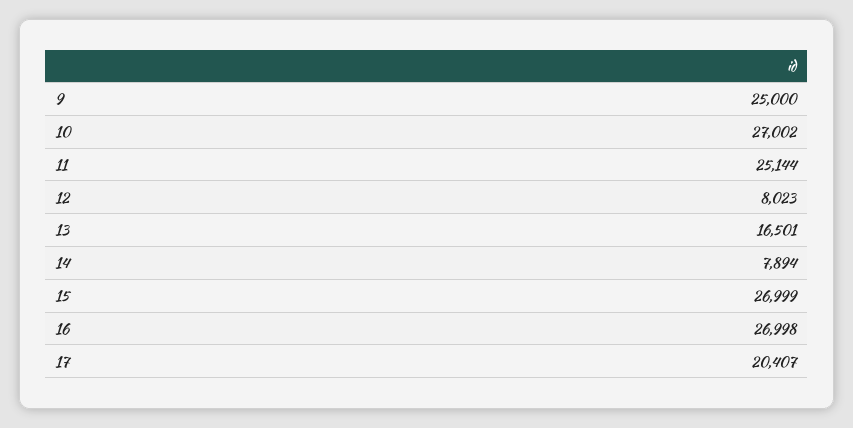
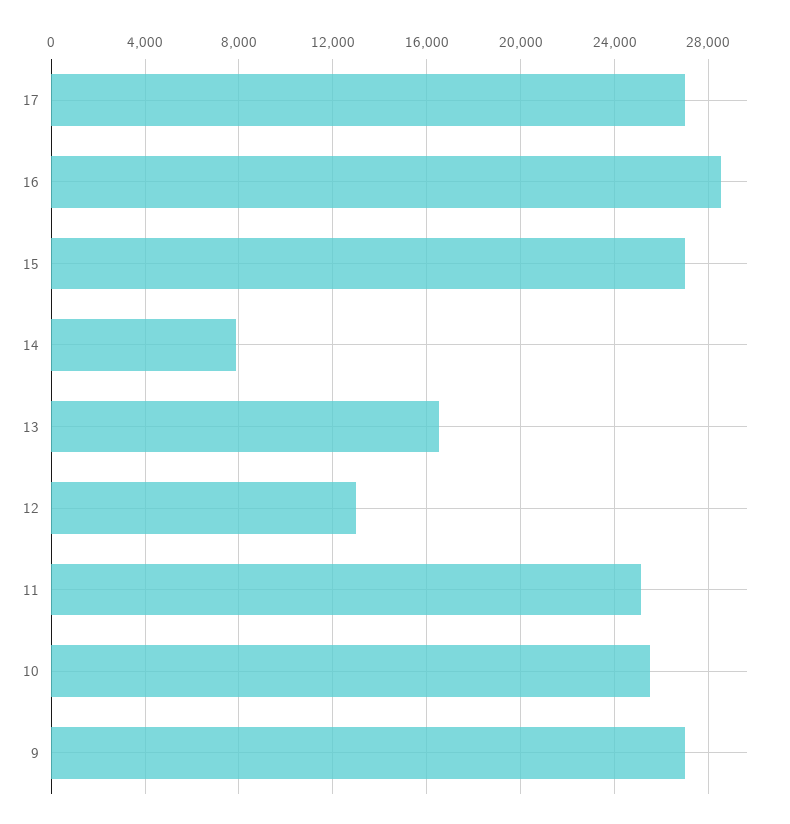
  {
-   "9": 25000,
+   "9": 27000,
-   "10": 27002,
+   "10": 25500,
    "11": 25144,
-   "12": 8023,
+   "12": 13000,
    "13": 16501,
    "14": 7894,
    "15": 26999,
-   "16": 26998,
+   "16": 28500,
-   "17": 20407
+   "17": 27000
  }

